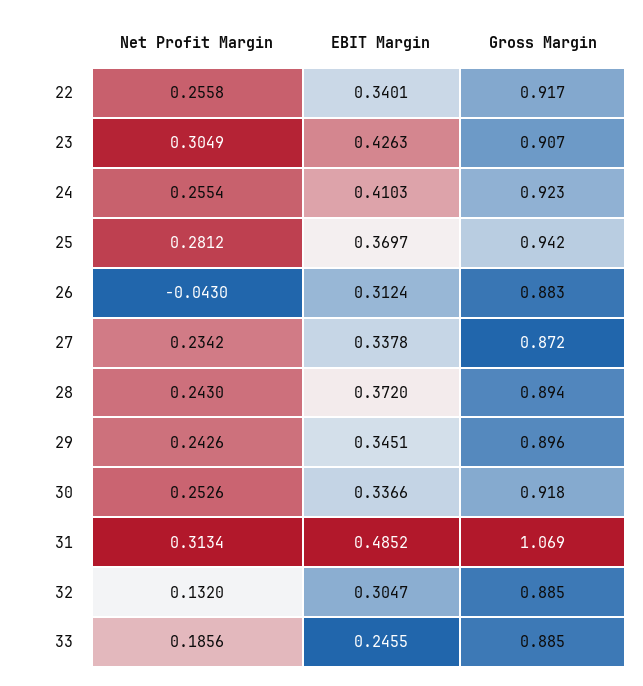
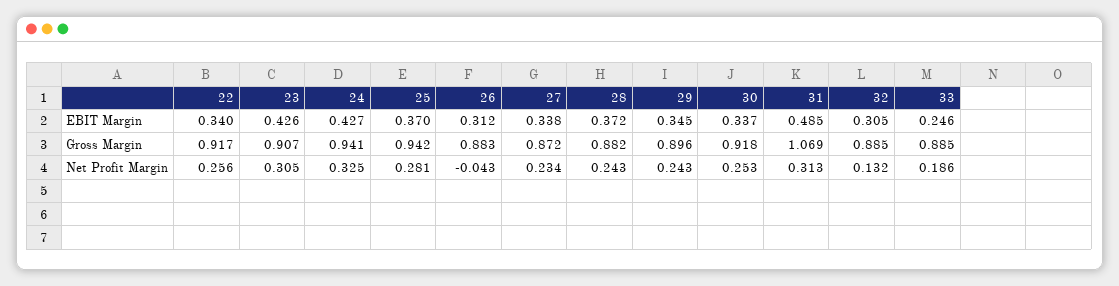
  {
    "Net Profit Margin": {
      "22": 0.2558,
      "23": 0.3049,
-     "24": 0.2554,
+     "24": 0.325,
      "25": 0.2812,
      "26": -0.043,
      "27": 0.2342,
      "28": 0.243,
      "29": 0.2426,
      "30": 0.2526,
      "31": 0.3134,
      "32": 0.132,
      "33": 0.1856
    },
    "EBIT Margin": {
      "22": 0.3401,
      "23": 0.4263,
-     "24": 0.4103,
+     "24": 0.427,
      "25": 0.3697,
      "26": 0.3124,
      "27": 0.3378,
      "28": 0.372,
      "29": 0.3451,
      "30": 0.3366,
      "31": 0.4852,
      "32": 0.3047,
      "33": 0.2455
    },
    "Gross Margin": {
      "22": 0.917,
      "23": 0.907,
-     "24": 0.923,
+     "24": 0.941,
      "25": 0.942,
      "26": 0.883,
      "27": 0.872,
-     "28": 0.894,
+     "28": 0.882,
      "29": 0.896,
      "30": 0.918,
      "31": 1.069,
      "32": 0.885,
      "33": 0.885
    }
  }

